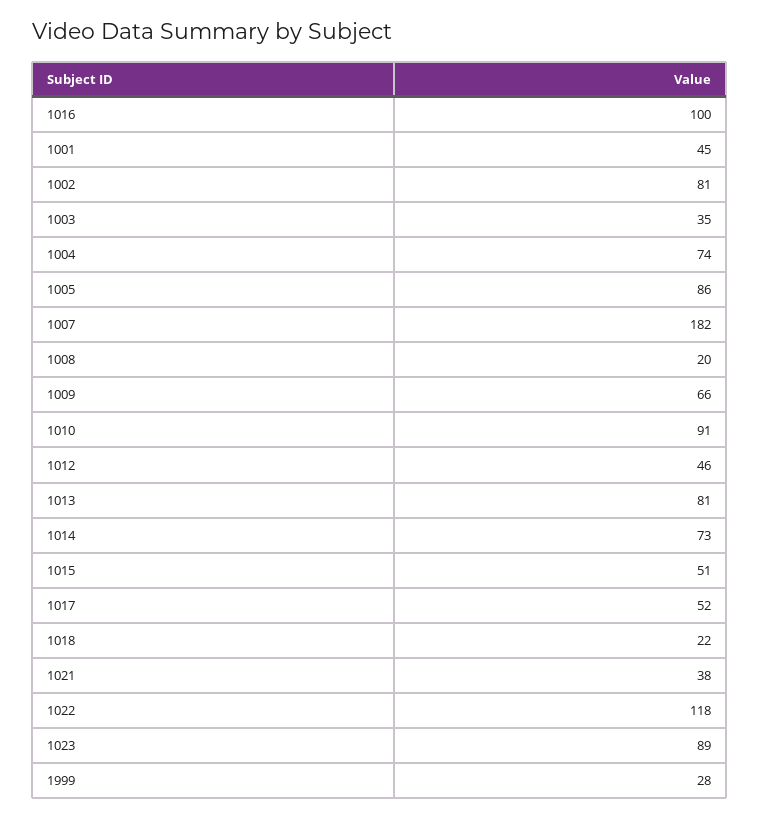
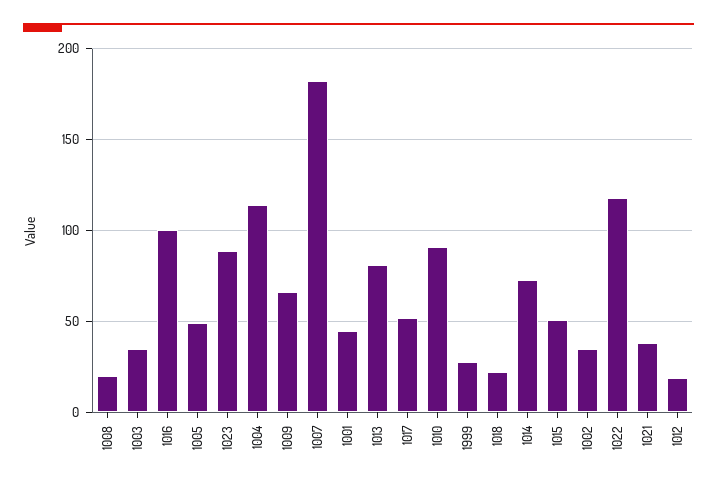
  {
    "1016": 100,
    "1001": 45,
-   "1002": 81,
+   "1002": 35,
    "1003": 35,
-   "1004": 74,
+   "1004": 115,
-   "1005": 86,
+   "1005": 50,
    "1007": 182,
    "1008": 20,
    "1009": 66,
    "1010": 91,
-   "1012": 46,
+   "1012": 20,
    "1013": 81,
    "1014": 73,
    "1015": 51,
    "1017": 52,
    "1018": 22,
    "1021": 38,
    "1022": 118,
    "1023": 89,
    "1999": 28
  }

